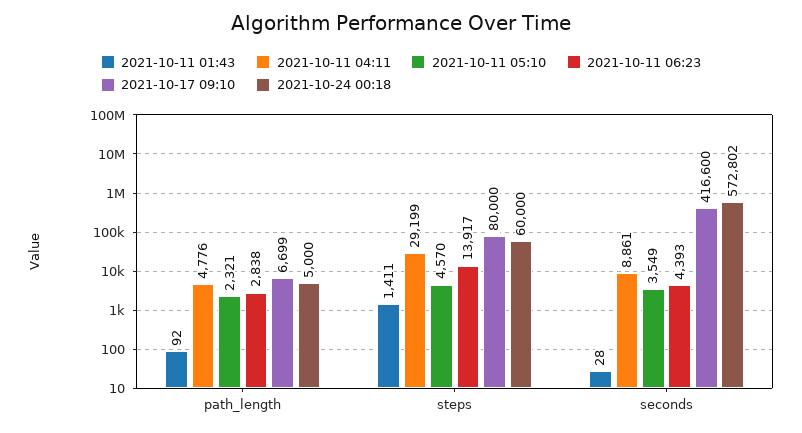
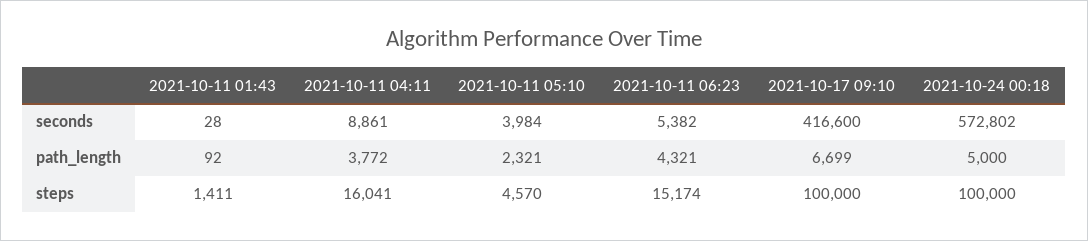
  {
    "2021-10-11 01:43": {
      "path_length": 92,
      "steps": 1411,
      "seconds": 28
    },
    "2021-10-11 04:11": {
-     "path_length": 4776,
+     "path_length": 3772,
-     "steps": 29199,
+     "steps": 16041,
      "seconds": 8861
    },
    "2021-10-11 05:10": {
      "path_length": 2321,
      "steps": 4570,
-     "seconds": 3549
+     "seconds": 3984
    },
    "2021-10-11 06:23": {
-     "path_length": 2838,
+     "path_length": 4321,
-     "steps": 13917,
+     "steps": 15174,
-     "seconds": 4393
+     "seconds": 5382
    },
    "2021-10-17 09:10": {
      "path_length": 6699,
-     "steps": 80000,
+     "steps": 100000,
      "seconds": 416600
    },
    "2021-10-24 00:18": {
      "path_length": 5000,
-     "steps": 60000,
+     "steps": 100000,
      "seconds": 572802
    }
  }

